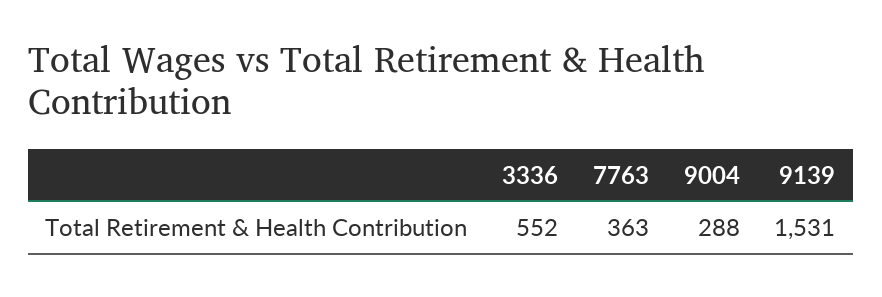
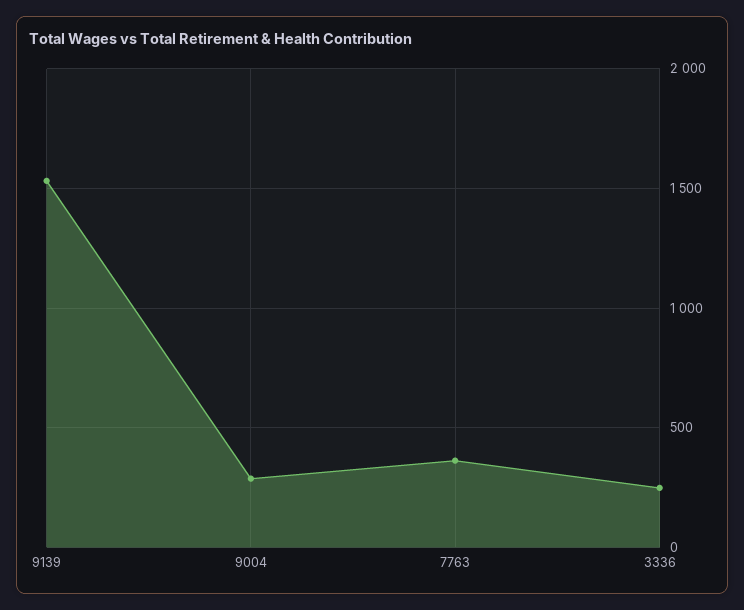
  {
-   "3336": 552,
+   "3336": 250,
    "7763": 363,
    "9004": 288,
    "9139": 1531
  }

